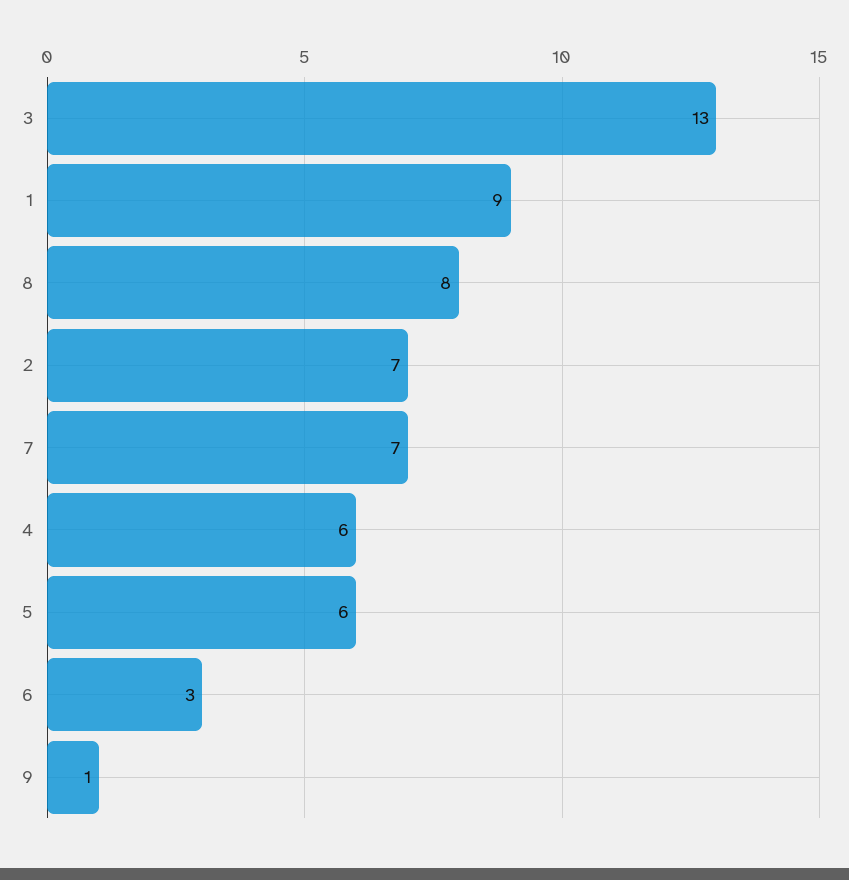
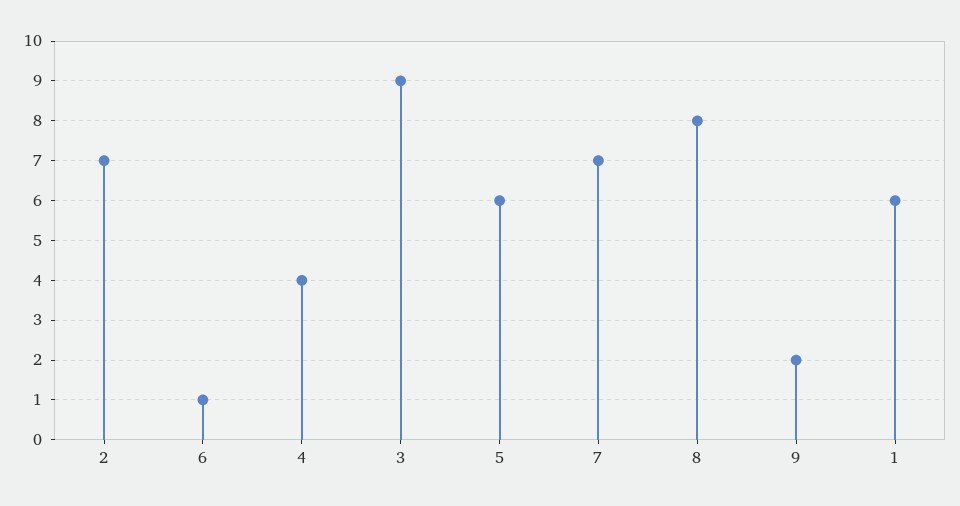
  {
-   "3": 13,
+   "3": 9,
-   "1": 9,
+   "1": 6,
    "8": 8,
    "2": 7,
    "7": 7,
-   "4": 6,
+   "4": 4,
    "5": 6,
-   "6": 3,
+   "6": 1,
-   "9": 1
+   "9": 2
  }

